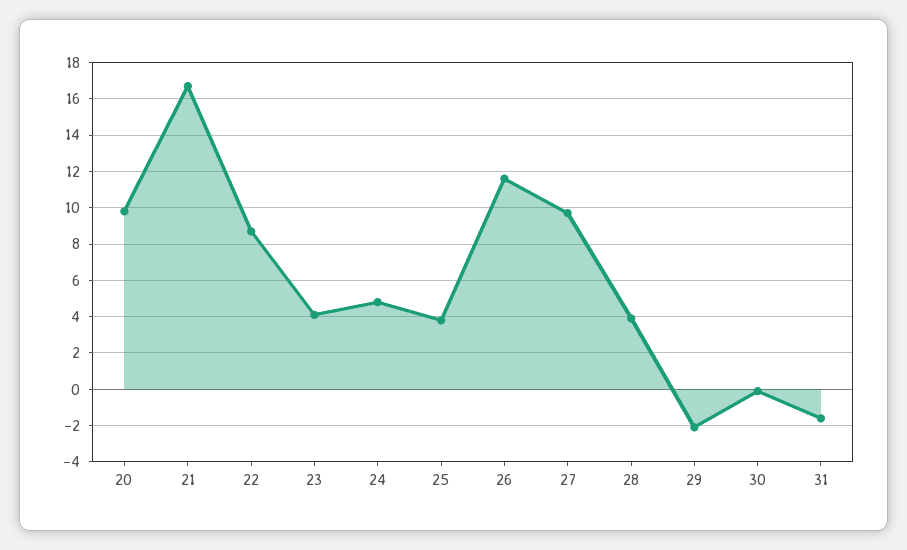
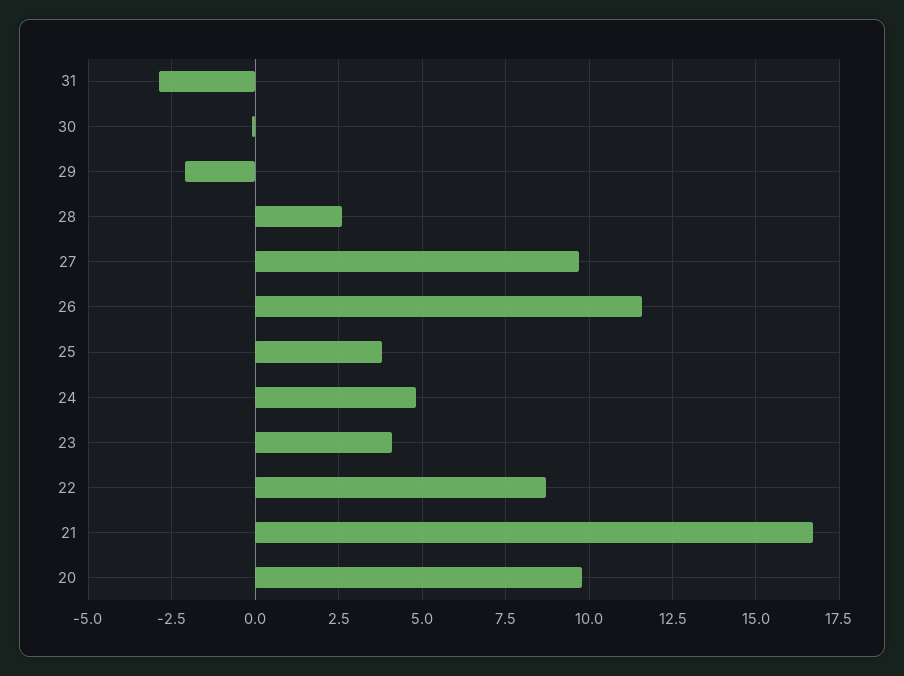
  {
    "20": 10,
    "21": 16.5,
    "22": 8.5,
    "23": 4,
    "24": 5,
    "25": 4,
    "26": 11.5,
    "27": 9.5,
-   "28": 4,
+   "28": 2.5,
    "29": -2,
    "30": 0,
-   "31": -1.5
+   "31": -3
  }

